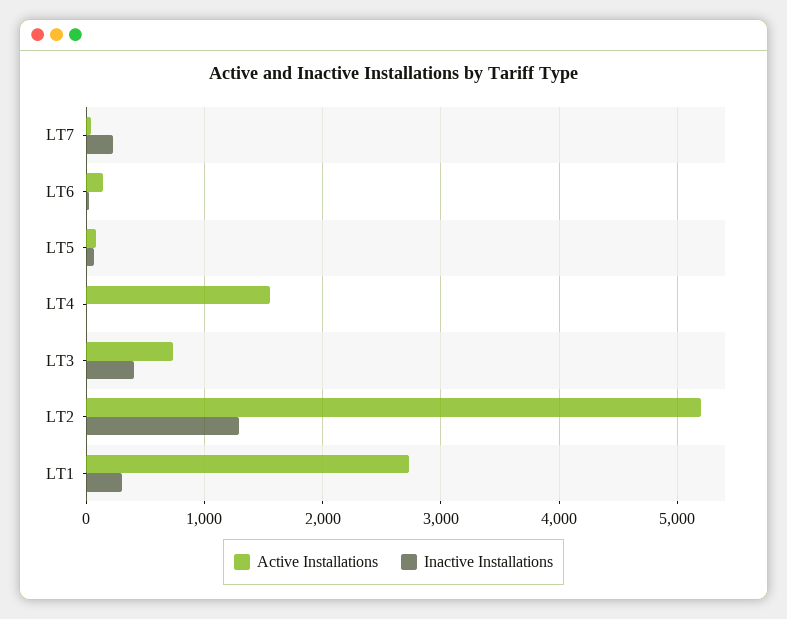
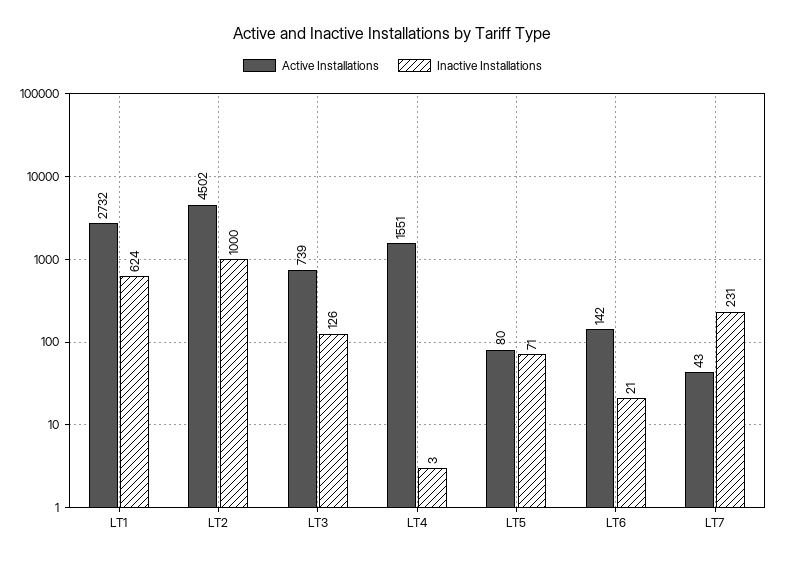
  {
    "Active Installations": {
      "LT7": 43,
      "LT6": 142,
      "LT5": 80,
      "LT4": 1551,
      "LT3": 739,
-     "LT2": 5200,
+     "LT2": 4502,
      "LT1": 2732
    },
    "Inactive Installations": {
      "LT7": 231,
      "LT6": 21,
      "LT5": 71,
      "LT4": 3,
-     "LT3": 400,
+     "LT3": 126,
-     "LT2": 1300,
+     "LT2": 1000,
-     "LT1": 300
+     "LT1": 624
    }
  }

